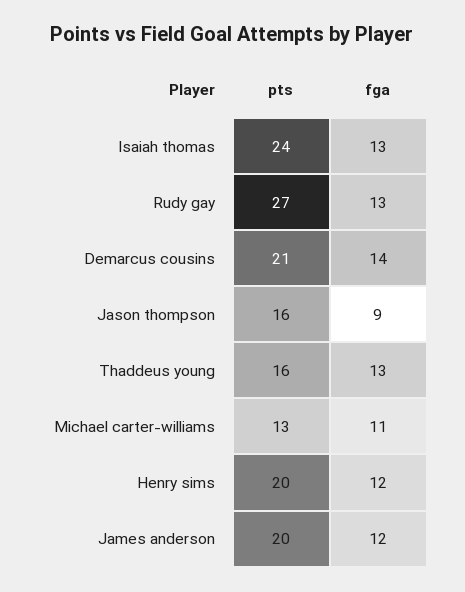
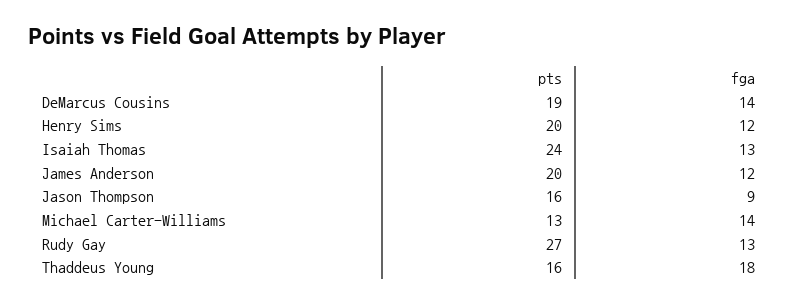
  {
    "pts": {
      "Isaiah thomas": 24,
      "Rudy gay": 27,
-     "Demarcus cousins": 21,
+     "Demarcus cousins": 19,
      "Jason thompson": 16,
      "Thaddeus young": 16,
      "Michael carter-williams": 13,
      "Henry sims": 20,
      "James anderson": 20
    },
    "fga": {
      "Isaiah thomas": 13,
      "Rudy gay": 13,
      "Demarcus cousins": 14,
      "Jason thompson": 9,
-     "Thaddeus young": 13,
+     "Thaddeus young": 18,
-     "Michael carter-williams": 11,
+     "Michael carter-williams": 14,
      "Henry sims": 12,
      "James anderson": 12
    }
  }

